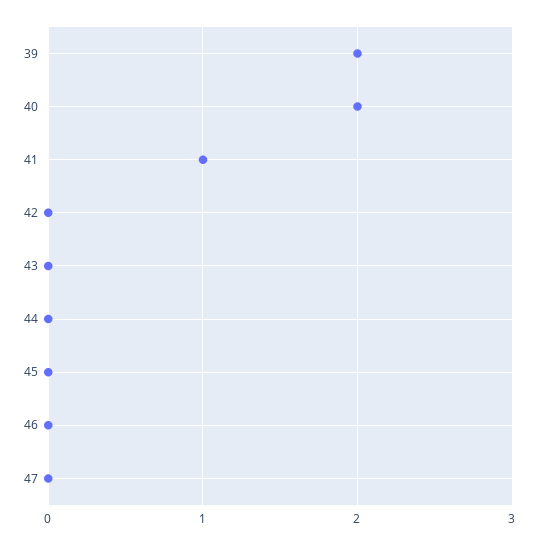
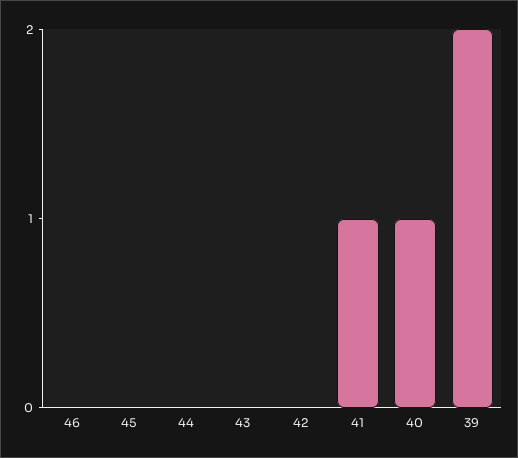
  {
    "39": 2,
-   "40": 2,
+   "40": 1,
    "41": 1,
    "42": 0,
    "43": 0,
    "44": 0,
    "45": 0,
-   "46": 0,
+   "46": 0
-   "47": 0
  }

